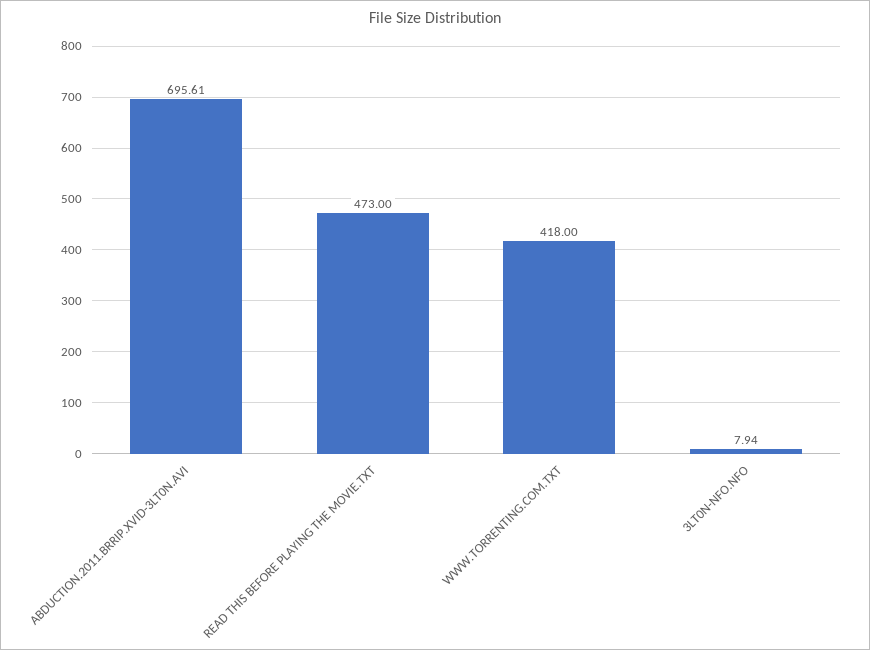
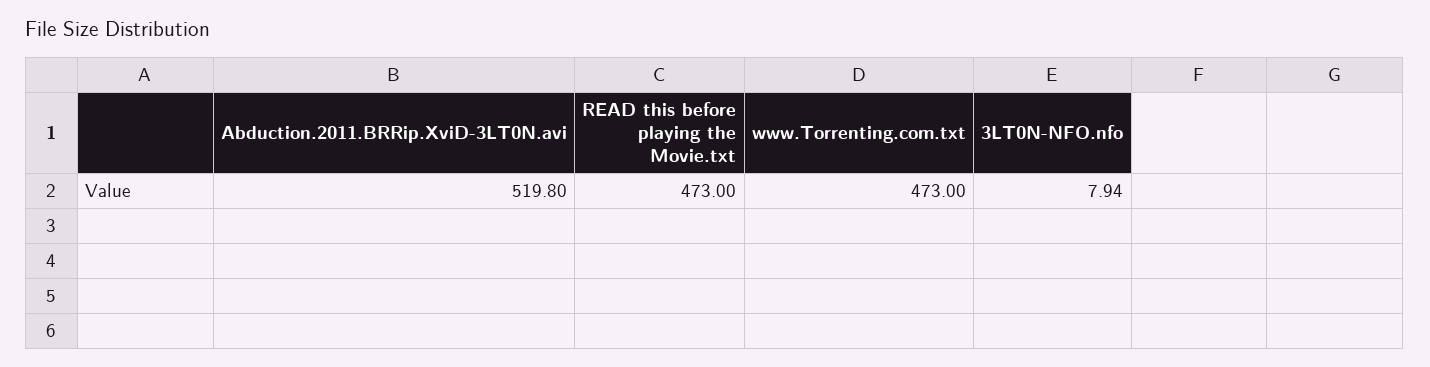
  {
-   "ABDUCTION.2011.BRRIP.XVID-3LT0N.AVI": 695.61,
+   "ABDUCTION.2011.BRRIP.XVID-3LT0N.AVI": 519.8,
    "READ THIS BEFORE PLAYING THE MOVIE.TXT": 473,
-   "WWW.TORRENTING.COM.TXT": 418,
+   "WWW.TORRENTING.COM.TXT": 473,
    "3LT0N-NFO.NFO": 7.94
  }

